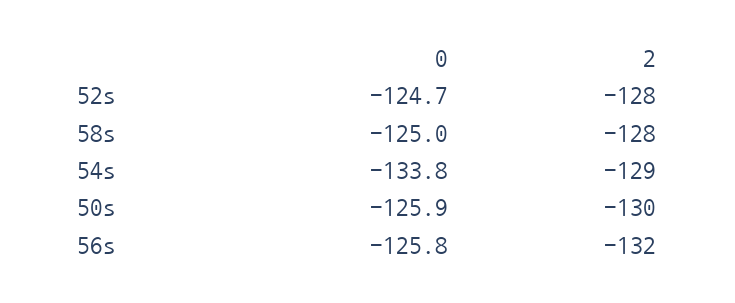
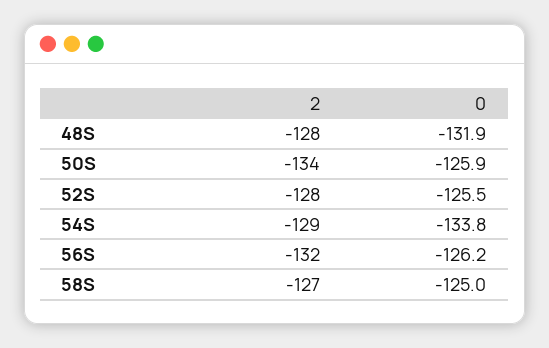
  {
    "0": {
-     "52s": -124.7,
+     "52s": -125.5,
      "58s": -125,
      "54s": -133.8,
      "50s": -125.9,
-     "56s": -125.8
+     "56s": -126.2,
+     "48S": -131.9
    },
    "2": {
      "52s": -128,
-     "58s": -128,
+     "58s": -127,
      "54s": -129,
-     "50s": -130,
+     "50s": -134,
-     "56s": -132
+     "56s": -132,
+     "48S": -128
    }
  }

